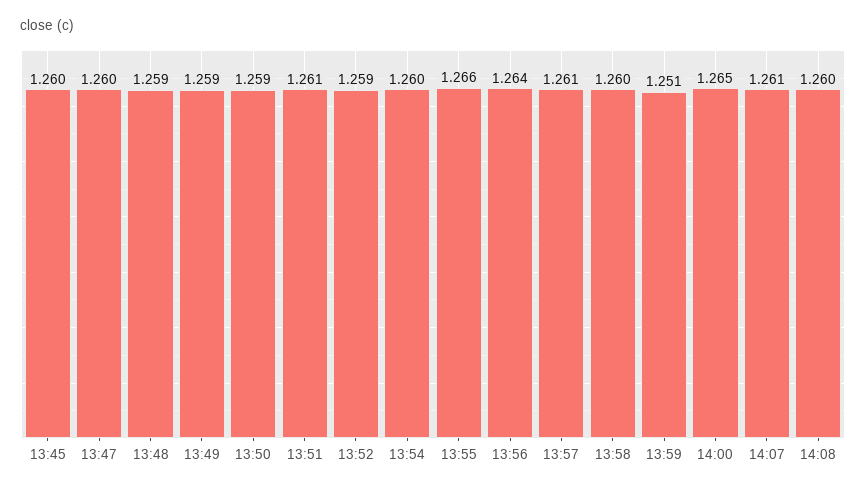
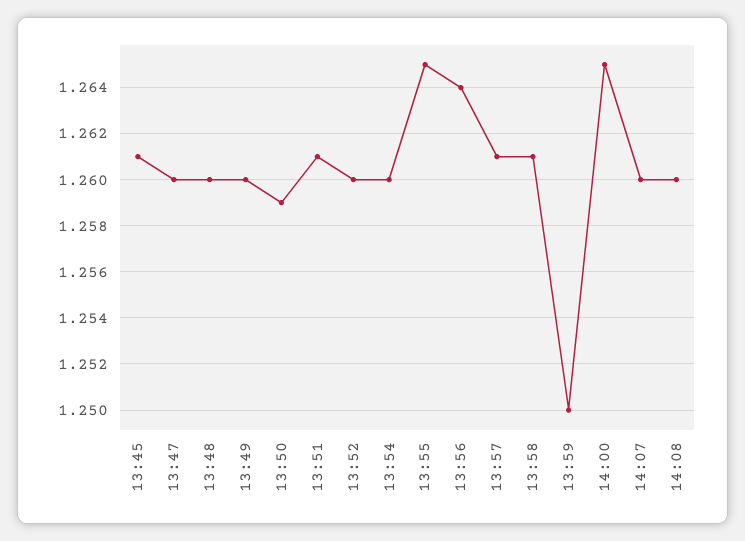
  {
-   "13:45": 1.26,
+   "13:45": 1.261,
    "13:47": 1.26,
-   "13:48": 1.259,
+   "13:48": 1.26,
-   "13:49": 1.259,
+   "13:49": 1.26,
    "13:50": 1.259,
    "13:51": 1.261,
-   "13:52": 1.259,
+   "13:52": 1.26,
    "13:54": 1.26,
-   "13:55": 1.266,
+   "13:55": 1.265,
    "13:56": 1.264,
    "13:57": 1.261,
-   "13:58": 1.26,
+   "13:58": 1.261,
-   "13:59": 1.251,
+   "13:59": 1.25,
    "14:00": 1.265,
-   "14:07": 1.261,
+   "14:07": 1.26,
    "14:08": 1.26
  }

